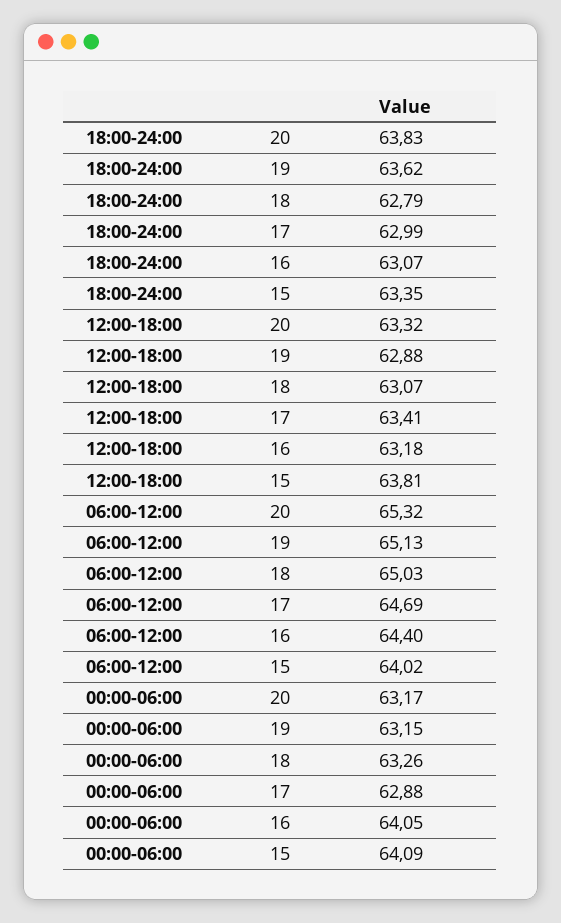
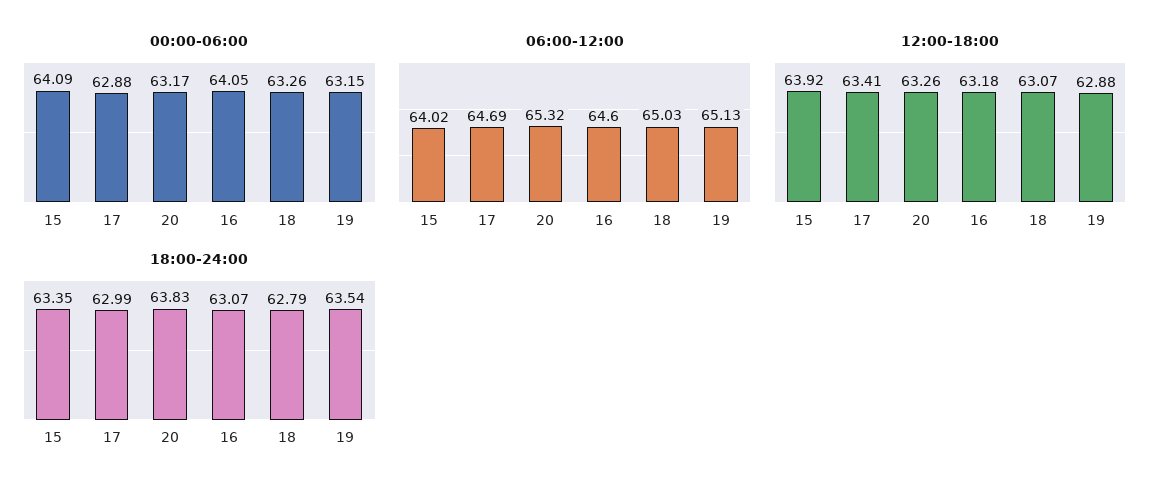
  {
    "18:00-24:00": {
      "20": 63.83,
-     "19": 63.62,
+     "19": 63.54,
      "18": 62.79,
      "17": 62.99,
      "16": 63.07,
      "15": 63.35
    },
    "12:00-18:00": {
-     "20": 63.32,
+     "20": 63.26,
      "19": 62.88,
      "18": 63.07,
      "17": 63.41,
      "16": 63.18,
-     "15": 63.81
+     "15": 63.92
    },
    "06:00-12:00": {
      "20": 65.32,
      "19": 65.13,
      "18": 65.03,
      "17": 64.69,
-     "16": 64.4,
+     "16": 64.6,
      "15": 64.02
    },
    "00:00-06:00": {
      "20": 63.17,
      "19": 63.15,
      "18": 63.26,
      "17": 62.88,
      "16": 64.05,
      "15": 64.09
    }
  }

